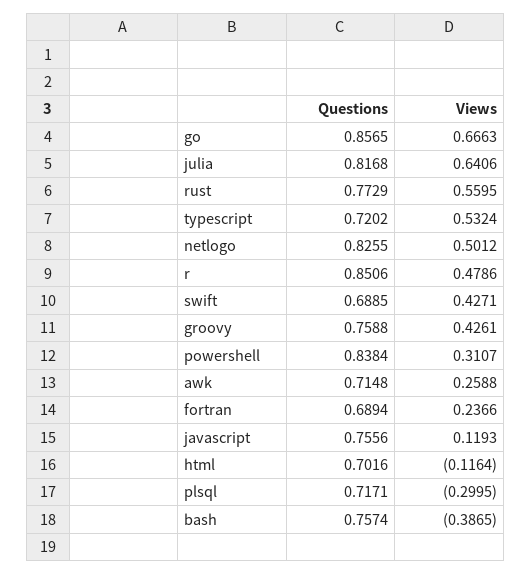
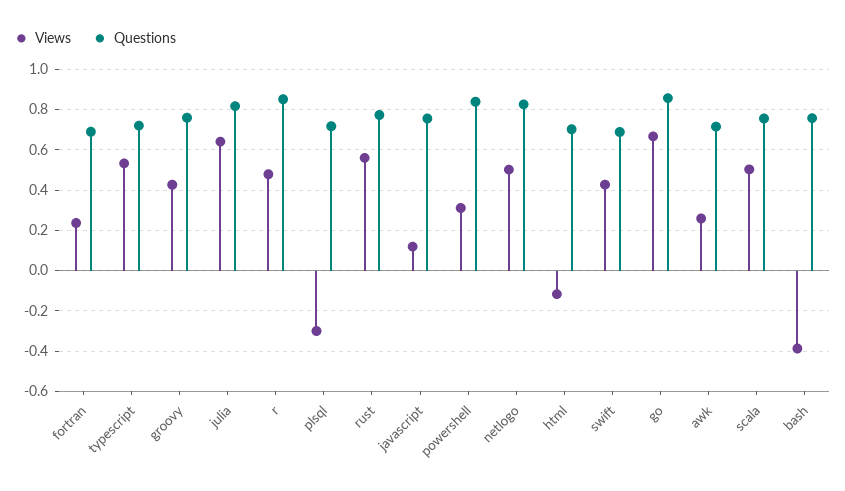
  {
    "Questions": {
      "go": 0.8565,
      "julia": 0.8168,
      "rust": 0.7729,
      "typescript": 0.7202,
      "netlogo": 0.8255,
      "r": 0.8506,
      "swift": 0.6885,
      "groovy": 0.7588,
      "powershell": 0.8384,
      "awk": 0.7148,
      "fortran": 0.6894,
      "javascript": 0.7556,
      "html": 0.7016,
      "plsql": 0.7171,
-     "bash": 0.7574
+     "bash": 0.7574,
+     "scala": 0.75
    },
    "Views": {
      "go": 0.6663,
      "julia": 0.6406,
      "rust": 0.5595,
      "typescript": 0.5324,
      "netlogo": 0.5012,
      "r": 0.4786,
      "swift": 0.4271,
      "groovy": 0.4261,
      "powershell": 0.3107,
      "awk": 0.2588,
      "fortran": 0.2366,
      "javascript": 0.1193,
      "html": -0.1164,
      "plsql": -0.2995,
-     "bash": -0.3865
+     "bash": -0.3865,
+     "scala": 0.5
    }
  }

